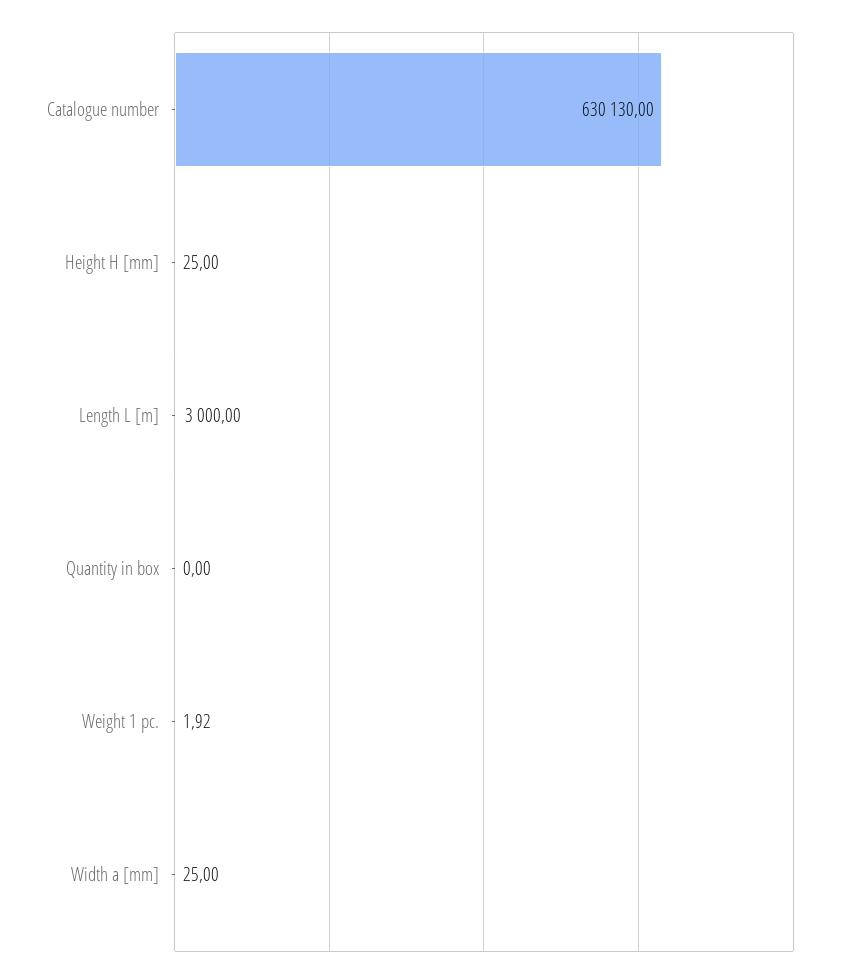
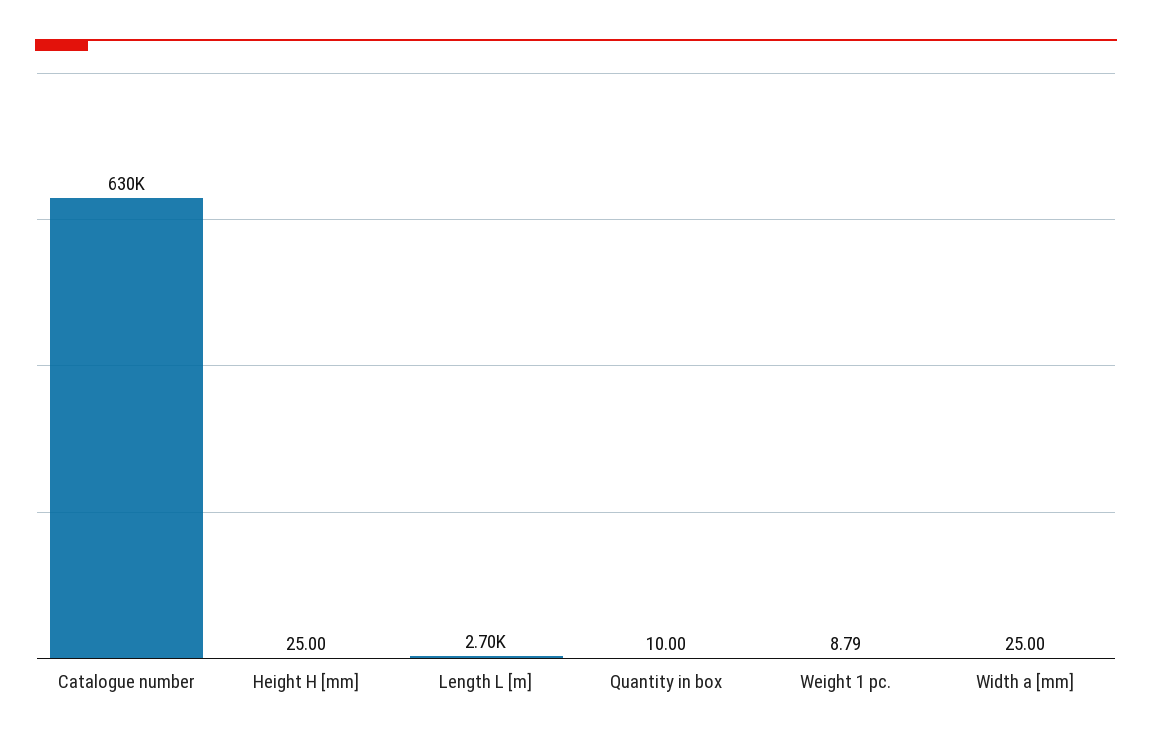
  {
    "Catalogue number": 630130,
    "Height H [mm]": 25,
-   "Length L [m]": 3000,
+   "Length L [m]": 2700,
-   "Quantity in box": 0,
+   "Quantity in box": 10,
-   "Weight 1 pc.": 1.92,
+   "Weight 1 pc.": 8.79,
    "Width a [mm]": 25
  }

